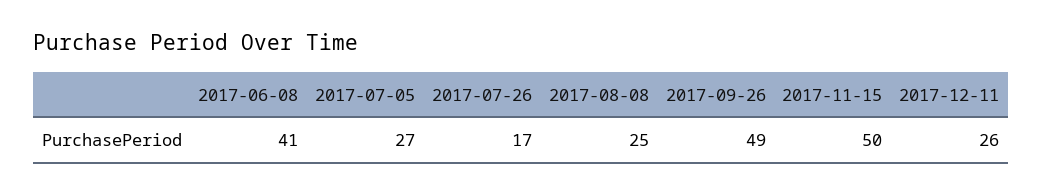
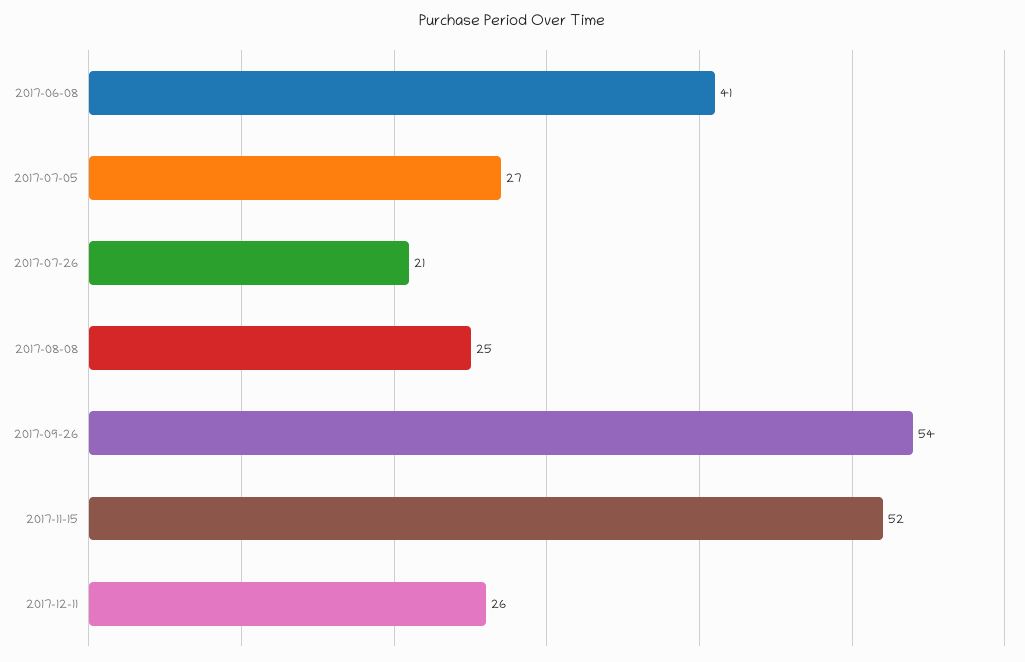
  {
    "2017-06-08": 41,
    "2017-07-05": 27,
-   "2017-07-26": 17,
+   "2017-07-26": 21,
    "2017-08-08": 25,
-   "2017-09-26": 49,
+   "2017-09-26": 54,
-   "2017-11-15": 50,
+   "2017-11-15": 52,
    "2017-12-11": 26
  }

